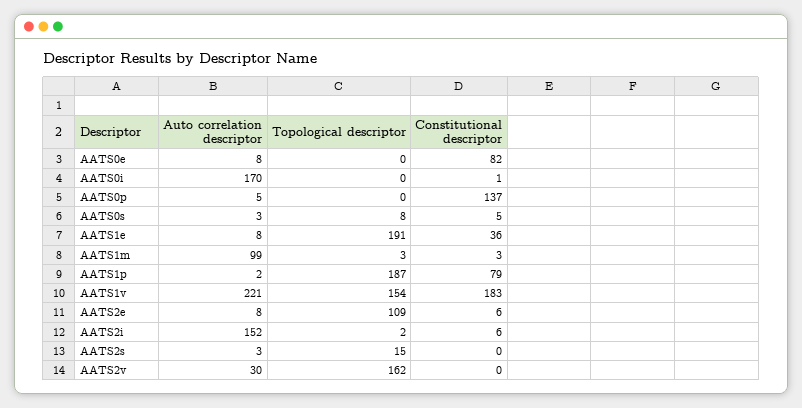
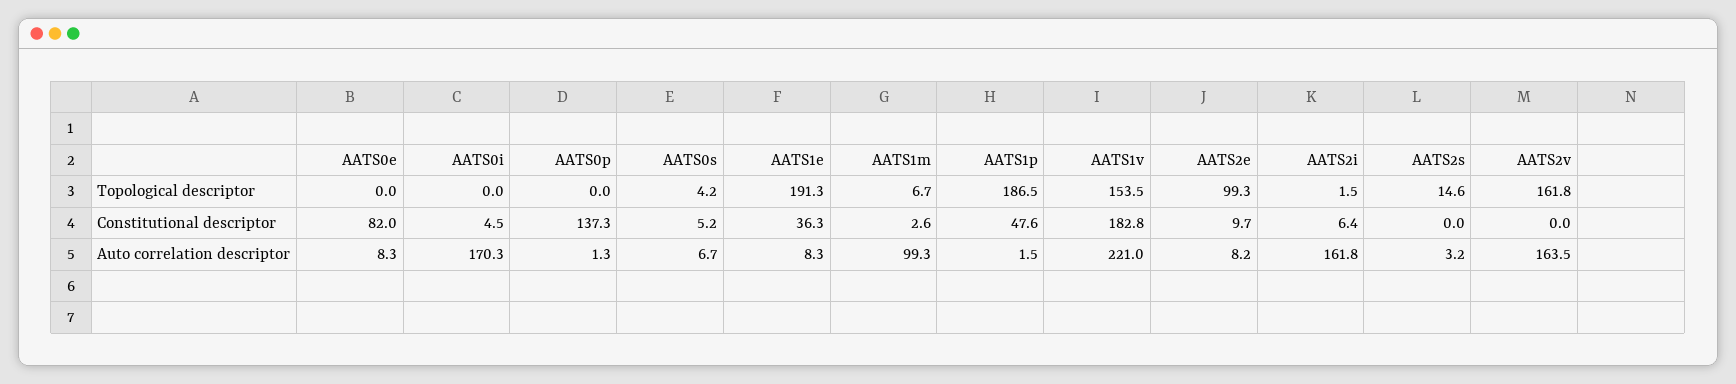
  {
    "Auto correlation descriptor": {
      "AATS0e": 8.3,
      "AATS0i": 170.3,
-     "AATS0p": 5,
+     "AATS0p": 1.3,
-     "AATS0s": 3,
+     "AATS0s": 6.7,
      "AATS1e": 8.3,
      "AATS1m": 99.3,
      "AATS1p": 1.5,
      "AATS1v": 221,
      "AATS2e": 8.2,
-     "AATS2i": 152,
+     "AATS2i": 161.8,
      "AATS2s": 3.2,
-     "AATS2v": 30
+     "AATS2v": 163.5
    },
    "Topological descriptor": {
      "AATS0e": 0,
      "AATS0i": 0,
      "AATS0p": 0,
-     "AATS0s": 8,
+     "AATS0s": 4.2,
      "AATS1e": 191.3,
-     "AATS1m": 3,
+     "AATS1m": 6.7,
      "AATS1p": 186.5,
      "AATS1v": 153.5,
-     "AATS2e": 109,
+     "AATS2e": 99.3,
      "AATS2i": 1.5,
      "AATS2s": 14.6,
      "AATS2v": 161.8
    },
    "Constitutional descriptor": {
      "AATS0e": 82,
-     "AATS0i": 1,
+     "AATS0i": 4.5,
      "AATS0p": 137.3,
      "AATS0s": 5.2,
      "AATS1e": 36.3,
      "AATS1m": 2.6,
-     "AATS1p": 79,
+     "AATS1p": 47.6,
      "AATS1v": 182.8,
-     "AATS2e": 6,
+     "AATS2e": 9.7,
      "AATS2i": 6.4,
      "AATS2s": 0,
      "AATS2v": 0
    }
  }

